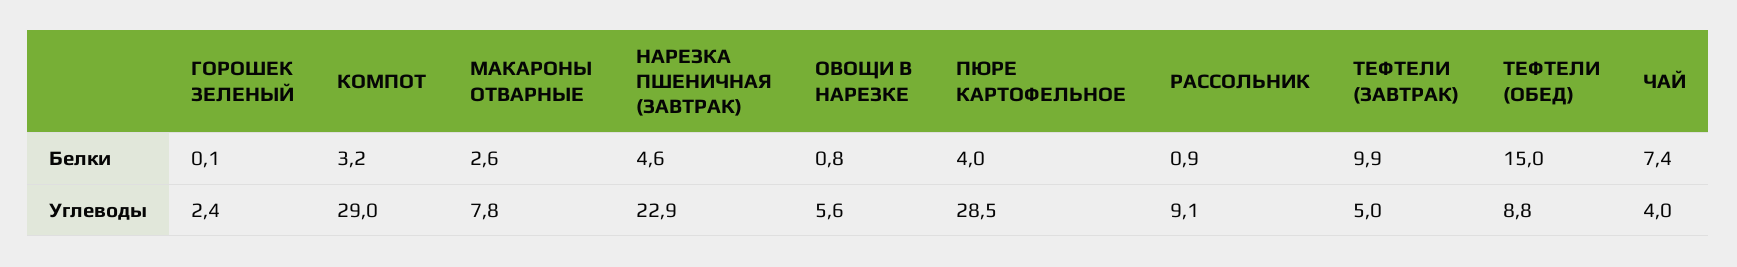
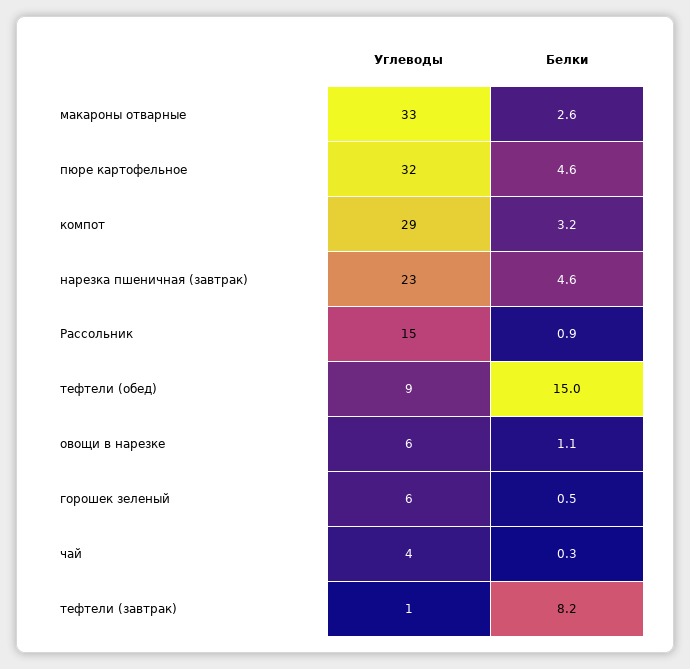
  {
    "ГОРОШЕК ЗЕЛЕНЫЙ": {
-     "Белки": 0.1,
+     "Белки": 0.5,
-     "Углеводы": 2.4
+     "Углеводы": 6
    },
    "КОМПОТ": {
      "Белки": 3.2,
      "Углеводы": 29
    },
    "МАКАРОНЫ ОТВАРНЫЕ": {
      "Белки": 2.6,
-     "Углеводы": 7.8
+     "Углеводы": 33
    },
    "НАРЕЗКА ПШЕНИЧНАЯ (ЗАВТРАК)": {
      "Белки": 4.6,
      "Углеводы": 22.9
    },
    "ОВОЩИ В НАРЕЗКЕ": {
-     "Белки": 0.8,
+     "Белки": 1.1,
      "Углеводы": 5.6
    },
    "ПЮРЕ КАРТОФЕЛЬНОЕ": {
-     "Белки": 4,
+     "Белки": 4.6,
-     "Углеводы": 28.5
+     "Углеводы": 32
    },
    "РАССОЛЬНИК": {
      "Белки": 0.9,
-     "Углеводы": 9.1
+     "Углеводы": 15
    },
    "ТЕФТЕЛИ (ЗАВТРАК)": {
-     "Белки": 9.9,
+     "Белки": 8.2,
-     "Углеводы": 5
+     "Углеводы": 1
    },
    "ТЕФТЕЛИ (ОБЕД)": {
      "Белки": 15,
      "Углеводы": 8.8
    },
    "ЧАЙ": {
-     "Белки": 7.4,
+     "Белки": 0.3,
      "Углеводы": 4
    }
  }

